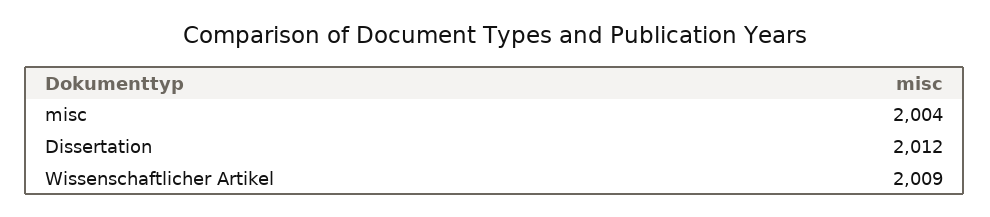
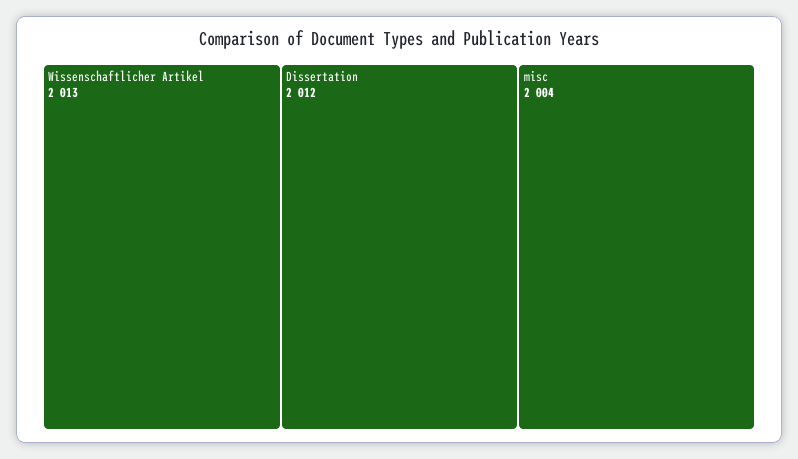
  {
    "misc": 2004,
    "Dissertation": 2012,
-   "Wissenschaftlicher Artikel": 2009
+   "Wissenschaftlicher Artikel": 2013
  }

